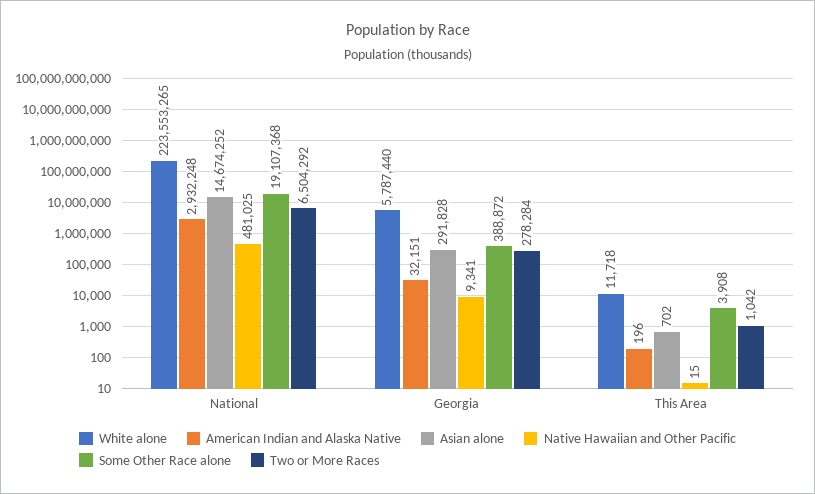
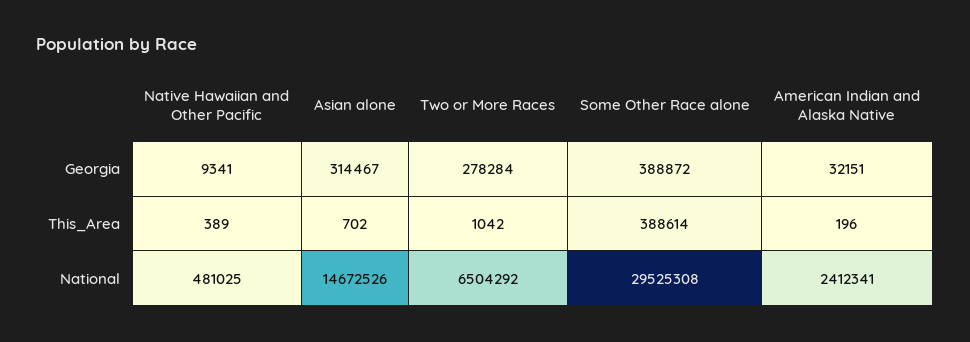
  {
-   "White alone": {
-     "National": 223553265,
-     "Georgia": 5787440,
-     "This Area": 11718
-   },
    "American Indian and Alaska Native": {
-     "National": 2932248,
+     "National": 2412341,
      "Georgia": 32151,
      "This Area": 196
    },
    "Asian alone": {
-     "National": 14674252,
+     "National": 14672526,
-     "Georgia": 291828,
+     "Georgia": 314467,
      "This Area": 702
    },
    "Native Hawaiian and Other Pacific": {
      "National": 481025,
      "Georgia": 9341,
-     "This Area": 15
+     "This Area": 389
    },
    "Some Other Race alone": {
-     "National": 19107368,
+     "National": 29525308,
      "Georgia": 388872,
-     "This Area": 3908
+     "This Area": 388614
    },
    "Two or More Races": {
      "National": 6504292,
      "Georgia": 278284,
      "This Area": 1042
    }
  }

